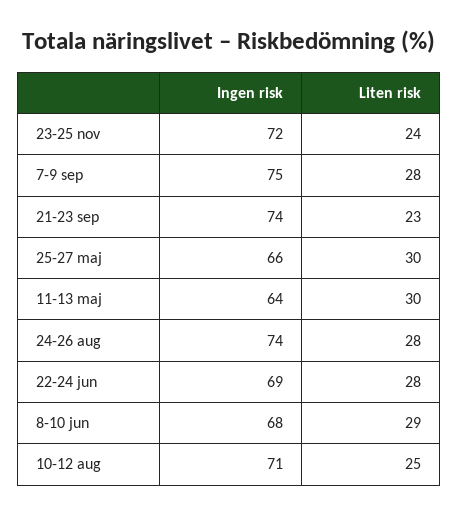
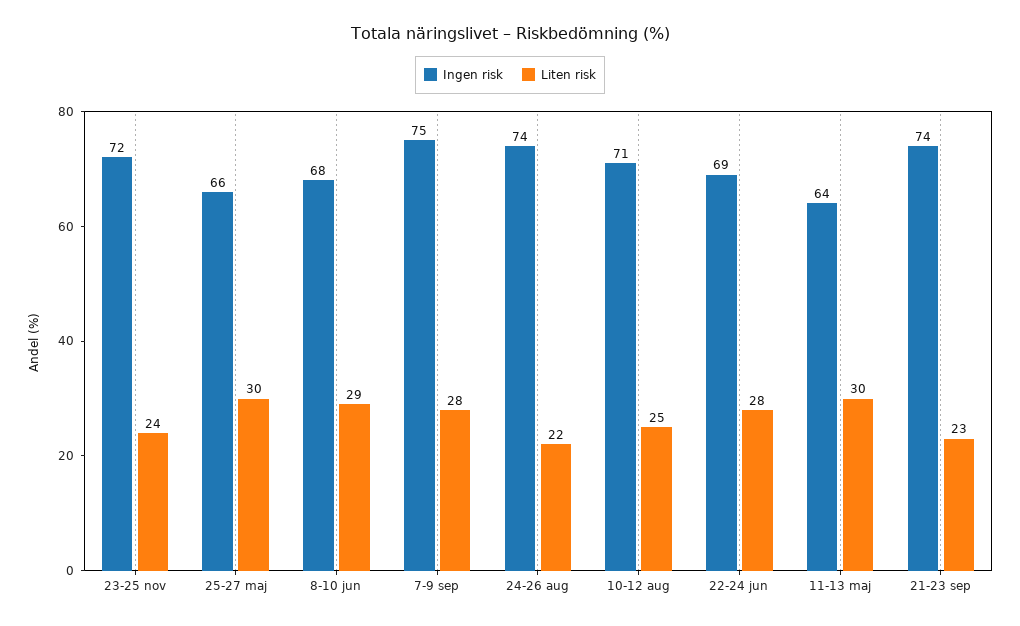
  {
    "Ingen risk": {
      "23-25 nov": 72,
      "7-9 sep": 75,
      "21-23 sep": 74,
      "25-27 maj": 66,
      "11-13 maj": 64,
      "24-26 aug": 74,
      "22-24 jun": 69,
      "8-10 jun": 68,
      "10-12 aug": 71
    },
    "Liten risk": {
      "23-25 nov": 24,
      "7-9 sep": 28,
      "21-23 sep": 23,
      "25-27 maj": 30,
      "11-13 maj": 30,
-     "24-26 aug": 28,
+     "24-26 aug": 22,
      "22-24 jun": 28,
      "8-10 jun": 29,
      "10-12 aug": 25
    }
  }

